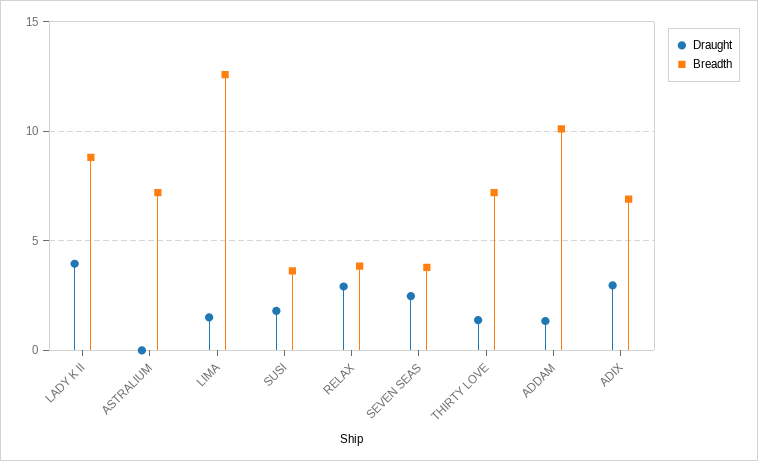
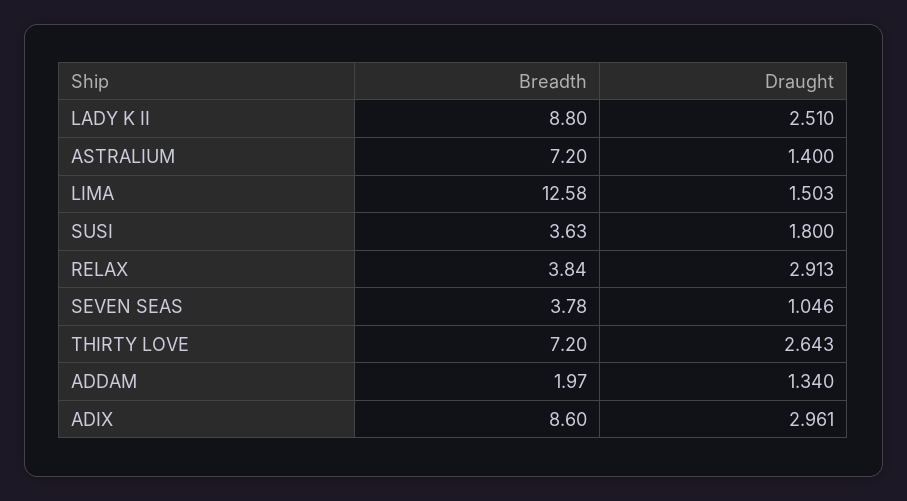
  {
    "Draught": {
-     "LADY K II": 4,
+     "LADY K II": 2.51,
-     "ASTRALIUM": 0,
+     "ASTRALIUM": 1.4,
      "LIMA": 1.503,
      "SUSI": 1.8,
      "RELAX": 2.913,
-     "SEVEN SEAS": 2.5,
+     "SEVEN SEAS": 1.046,
-     "THIRTY LOVE": 1.5,
+     "THIRTY LOVE": 2.643,
      "ADDAM": 1.34,
      "ADIX": 2.961
    },
    "Breadth": {
      "LADY K II": 8.8,
      "ASTRALIUM": 7.2,
      "LIMA": 12.58,
      "SUSI": 3.63,
      "RELAX": 3.84,
      "SEVEN SEAS": 3.78,
      "THIRTY LOVE": 7.2,
-     "ADDAM": 10,
+     "ADDAM": 1.97,
-     "ADIX": 7
+     "ADIX": 8.6
    }
  }

